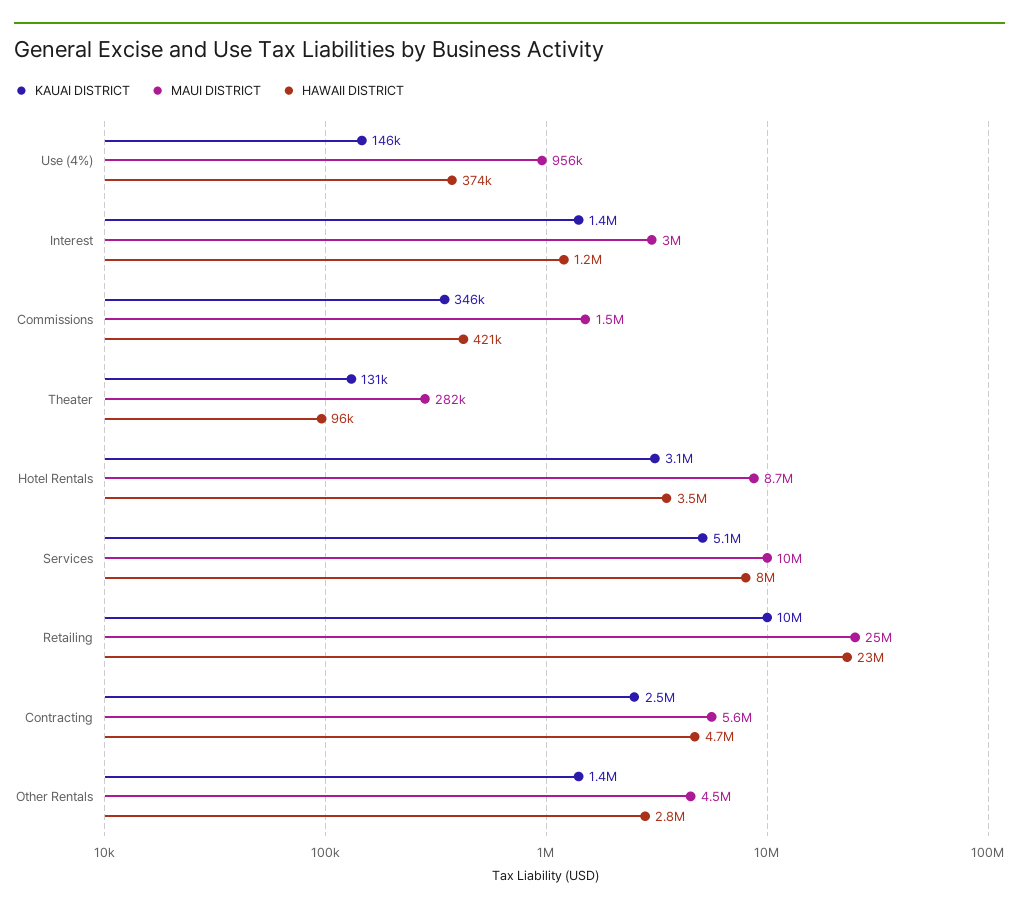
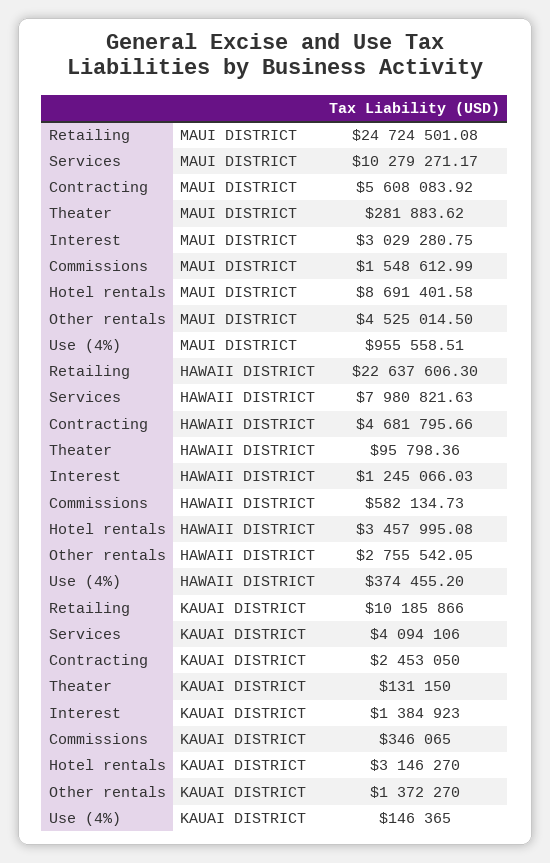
  {
    "KAUAI DISTRICT": {
      "Use (4%)": 146365,
      "Interest": 1384923,
      "Commissions": 346065,
      "Theater": 131150,
      "Hotel Rentals": 3146270,
-     "Services": 5100000,
+     "Services": 4094106,
      "Retailing": 10185866,
      "Contracting": 2453050,
      "Other Rentals": 1372270
    },
    "MAUI DISTRICT": {
      "Use (4%)": 955558.51,
      "Interest": 3029280.75,
      "Commissions": 1548612.99,
      "Theater": 281883.62,
      "Hotel Rentals": 8691401.58,
      "Services": 10279271.17,
      "Retailing": 24724501.08,
      "Contracting": 5608083.92,
      "Other Rentals": 4525014.5
    },
    "HAWAII DISTRICT": {
      "Use (4%)": 374455.2,
      "Interest": 1245066.03,
-     "Commissions": 421000,
+     "Commissions": 582134.73,
      "Theater": 95798.36,
      "Hotel Rentals": 3457995.08,
      "Services": 7980821.63,
      "Retailing": 22637606.3,
      "Contracting": 4681795.66,
      "Other Rentals": 2755542.05
    }
  }

